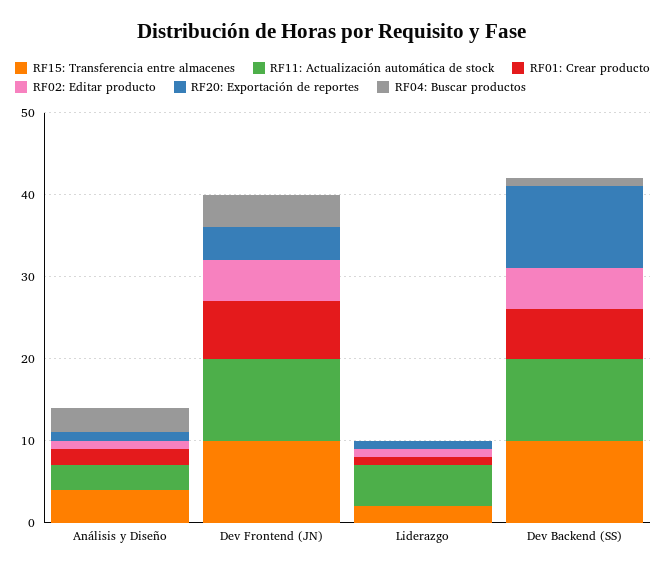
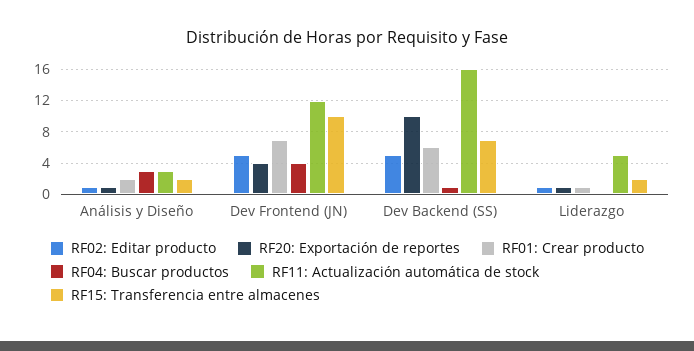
  {
    "RF15: Transferencia entre almacenes": {
-     "Análisis y Diseño": 4,
+     "Análisis y Diseño": 2,
      "Dev Frontend (JN)": 10,
      "Liderazgo": 2,
-     "Dev Backend (SS)": 10
+     "Dev Backend (SS)": 7
    },
    "RF11: Actualización automática de stock": {
      "Análisis y Diseño": 3,
-     "Dev Frontend (JN)": 10,
+     "Dev Frontend (JN)": 12,
      "Liderazgo": 5,
-     "Dev Backend (SS)": 10
+     "Dev Backend (SS)": 16
    },
    "RF01: Crear producto": {
      "Análisis y Diseño": 2,
      "Dev Frontend (JN)": 7,
      "Liderazgo": 1,
      "Dev Backend (SS)": 6
    },
    "RF02: Editar producto": {
      "Análisis y Diseño": 1,
      "Dev Frontend (JN)": 5,
      "Liderazgo": 1,
      "Dev Backend (SS)": 5
    },
    "RF20: Exportación de reportes": {
      "Análisis y Diseño": 1,
      "Dev Frontend (JN)": 4,
      "Liderazgo": 1,
      "Dev Backend (SS)": 10
    },
    "RF04: Buscar productos": {
      "Análisis y Diseño": 3,
      "Dev Frontend (JN)": 4,
      "Liderazgo": 0,
      "Dev Backend (SS)": 1
    }
  }

